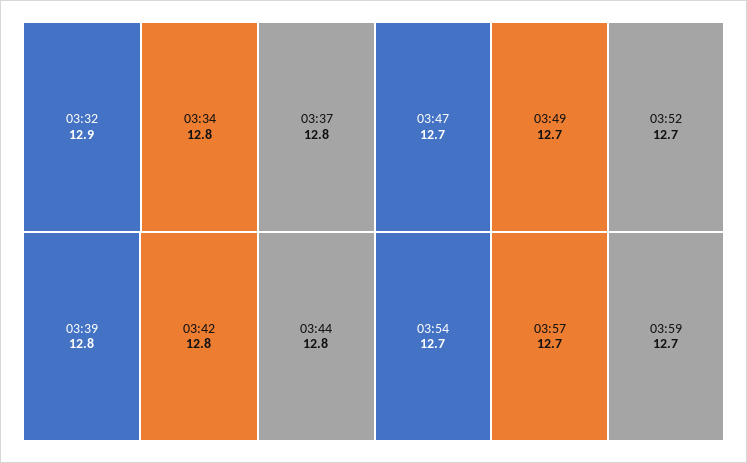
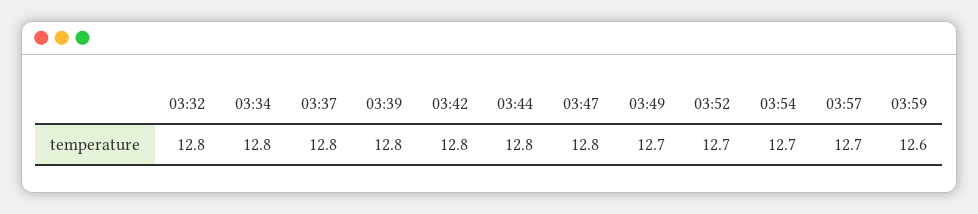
  {
-   "03:32": 12.9,
+   "03:32": 12.8,
    "03:34": 12.8,
    "03:37": 12.8,
    "03:39": 12.8,
    "03:42": 12.8,
    "03:44": 12.8,
-   "03:47": 12.7,
+   "03:47": 12.8,
    "03:49": 12.7,
    "03:52": 12.7,
    "03:54": 12.7,
    "03:57": 12.7,
-   "03:59": 12.7
+   "03:59": 12.6
  }

